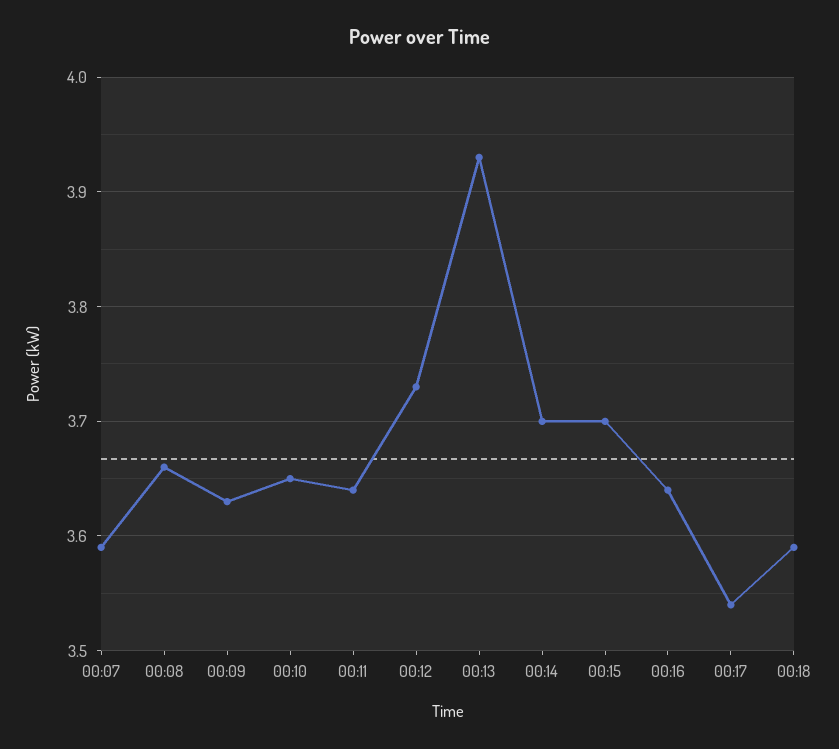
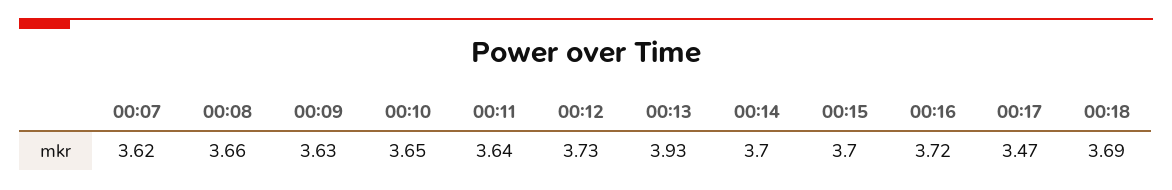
  {
-   "00:07": 3.59,
+   "00:07": 3.62,
    "00:08": 3.66,
    "00:09": 3.63,
    "00:10": 3.65,
    "00:11": 3.64,
    "00:12": 3.73,
    "00:13": 3.93,
    "00:14": 3.7,
    "00:15": 3.7,
-   "00:16": 3.64,
+   "00:16": 3.72,
-   "00:17": 3.54,
+   "00:17": 3.47,
-   "00:18": 3.59
+   "00:18": 3.69
  }

